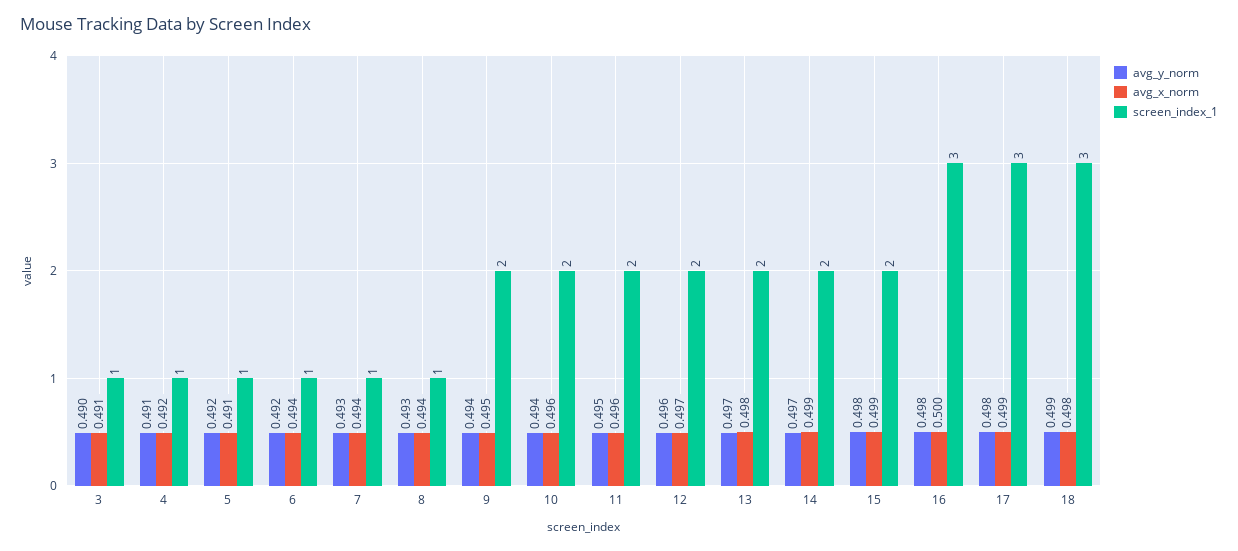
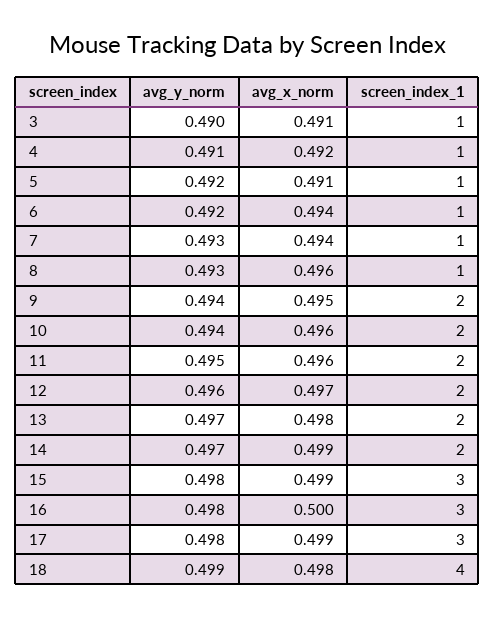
  {
    "avg_y_norm": {
      "3": 0.49,
      "4": 0.491,
      "5": 0.492,
      "6": 0.492,
      "7": 0.493,
      "8": 0.493,
      "9": 0.494,
      "10": 0.494,
      "11": 0.495,
      "12": 0.496,
      "13": 0.497,
      "14": 0.497,
      "15": 0.498,
      "16": 0.498,
      "17": 0.498,
      "18": 0.499
    },
    "avg_x_norm": {
      "3": 0.491,
      "4": 0.492,
      "5": 0.491,
      "6": 0.494,
      "7": 0.494,
-     "8": 0.494,
+     "8": 0.496,
      "9": 0.495,
      "10": 0.496,
      "11": 0.496,
      "12": 0.497,
      "13": 0.498,
      "14": 0.499,
      "15": 0.499,
      "16": 0.5,
      "17": 0.499,
      "18": 0.498
    },
    "screen_index_1": {
      "3": 1,
      "4": 1,
      "5": 1,
      "6": 1,
      "7": 1,
      "8": 1,
      "9": 2,
      "10": 2,
      "11": 2,
      "12": 2,
      "13": 2,
      "14": 2,
-     "15": 2,
+     "15": 3,
      "16": 3,
      "17": 3,
-     "18": 3
+     "18": 4
    }
  }

